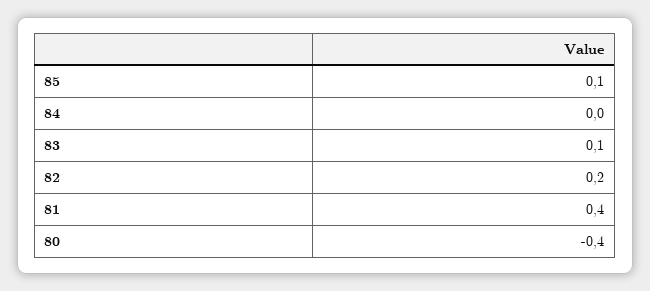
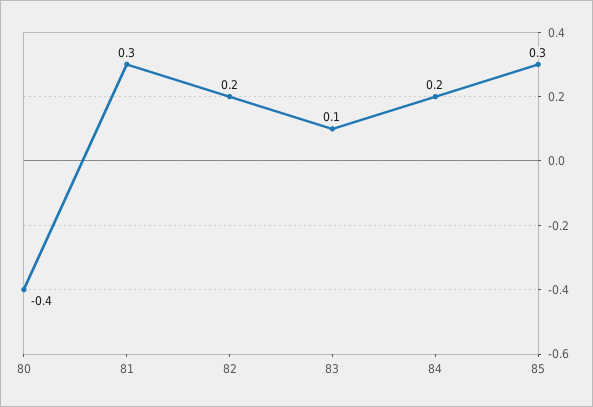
  {
-   "85": 0.1,
+   "85": 0.3,
-   "84": 0,
+   "84": 0.2,
    "83": 0.1,
    "82": 0.2,
-   "81": 0.4,
+   "81": 0.3,
    "80": -0.4
  }

